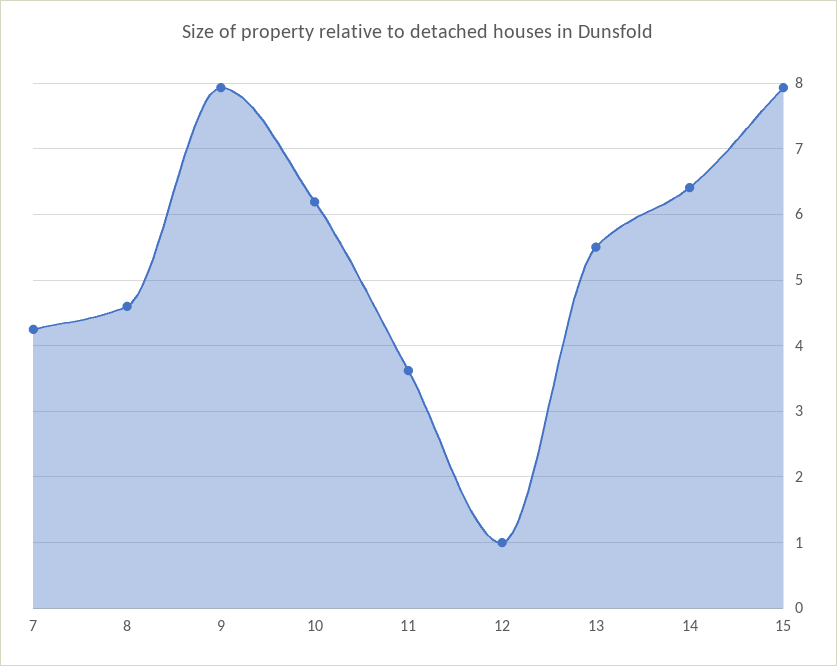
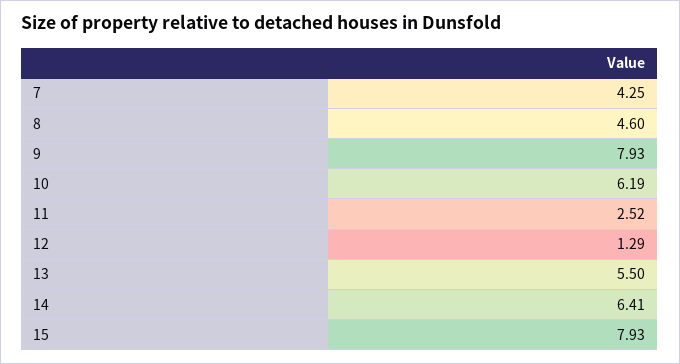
  {
    "7": 4.25,
    "8": 4.6,
    "9": 7.93,
    "10": 6.19,
-   "11": 3.6,
+   "11": 2.52,
-   "12": 1,
+   "12": 1.29,
    "13": 5.5,
    "14": 6.41,
    "15": 7.93
  }

